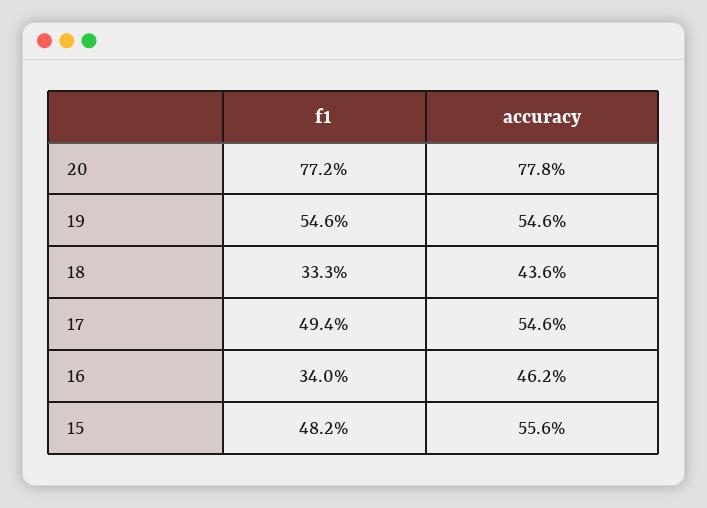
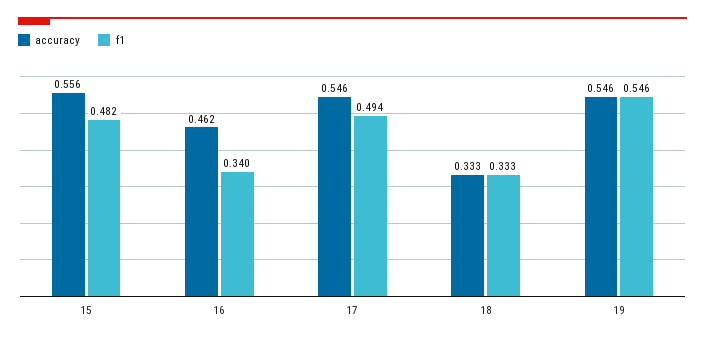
  {
    "f1": {
-     "20": 0.772,
      "19": 0.546,
      "18": 0.333,
      "17": 0.494,
      "16": 0.34,
      "15": 0.482
    },
    "accuracy": {
-     "20": 0.778,
      "19": 0.546,
-     "18": 0.436,
+     "18": 0.333,
      "17": 0.546,
      "16": 0.462,
      "15": 0.556
    }
  }

